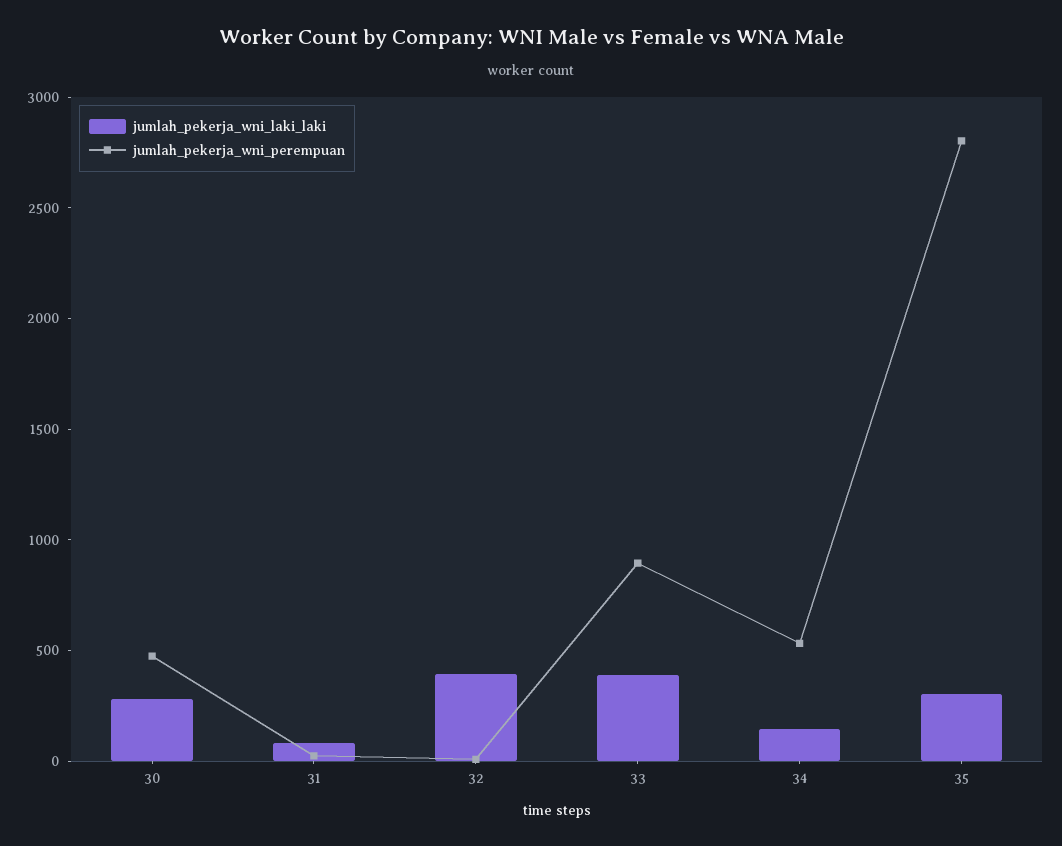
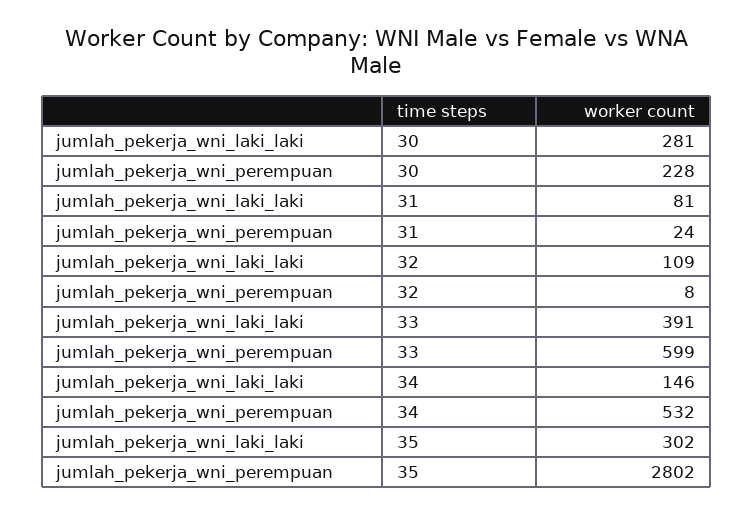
  {
    "jumlah_pekerja_wni_laki_laki": {
      "30": 281,
      "31": 81,
-     "32": 400,
+     "32": 109,
      "33": 391,
      "34": 146,
      "35": 302
    },
    "jumlah_pekerja_wni_perempuan": {
-     "30": 500,
+     "30": 228,
      "31": 24,
      "32": 8,
-     "33": 900,
+     "33": 599,
      "34": 532,
      "35": 2802
    }
  }

